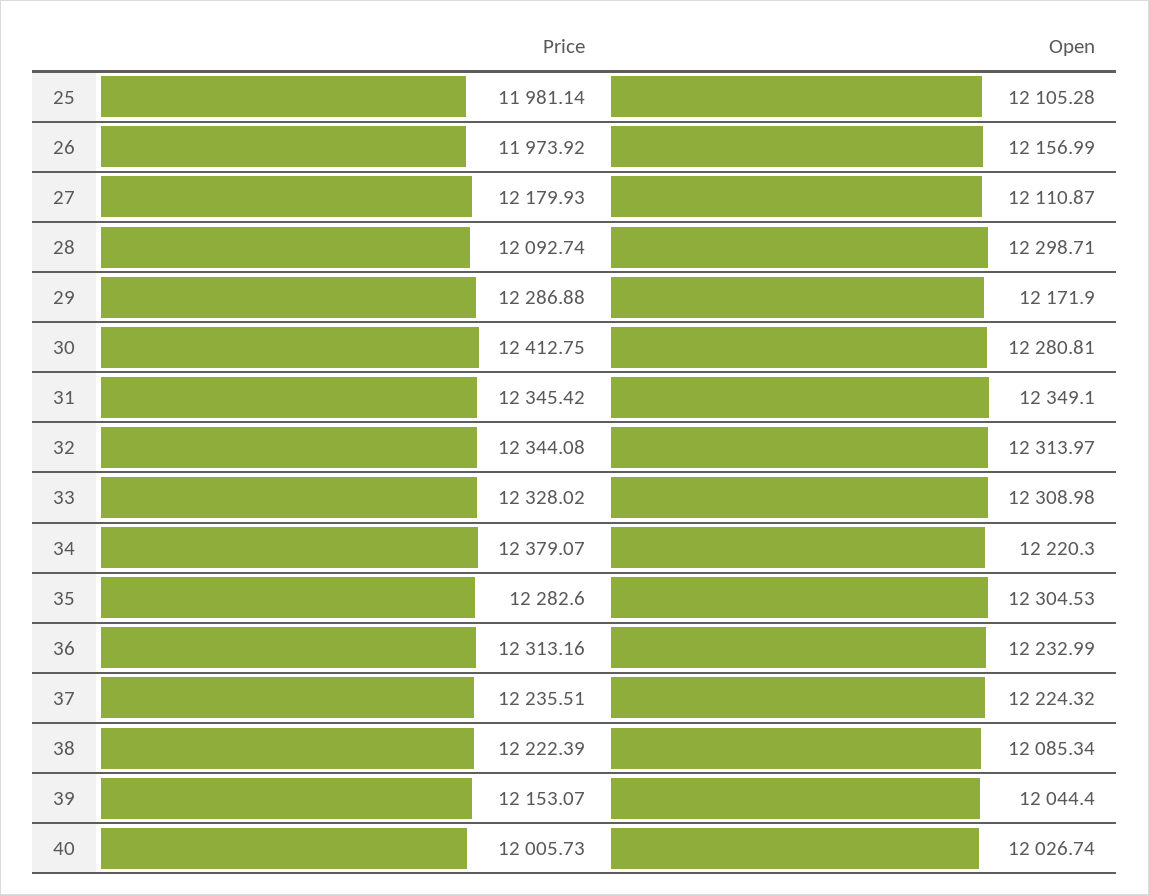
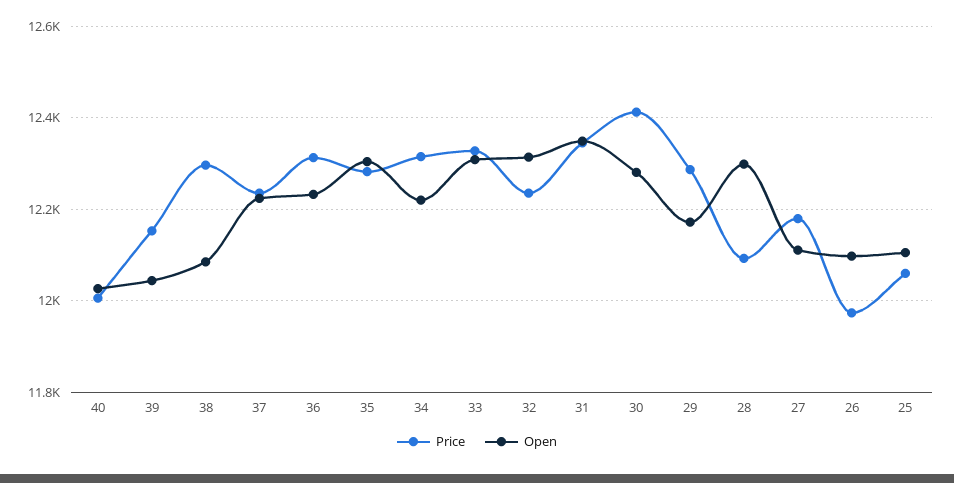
  {
    "Price": {
-     "25": 11981.14,
+     "25": 12060,
      "26": 11973.92,
      "27": 12179.93,
      "28": 12092.74,
      "29": 12286.88,
      "30": 12412.75,
      "31": 12345.42,
-     "32": 12344.08,
+     "32": 12240,
      "33": 12328.02,
-     "34": 12379.07,
+     "34": 12320,
      "35": 12282.6,
      "36": 12313.16,
      "37": 12235.51,
-     "38": 12222.39,
+     "38": 12300,
      "39": 12153.07,
      "40": 12005.73
    },
    "Open": {
      "25": 12105.28,
-     "26": 12156.99,
+     "26": 12100,
      "27": 12110.87,
      "28": 12298.71,
      "29": 12171.9,
      "30": 12280.81,
      "31": 12349.1,
      "32": 12313.97,
      "33": 12308.98,
      "34": 12220.3,
      "35": 12304.53,
      "36": 12232.99,
      "37": 12224.32,
      "38": 12085.34,
      "39": 12044.4,
      "40": 12026.74
    }
  }

